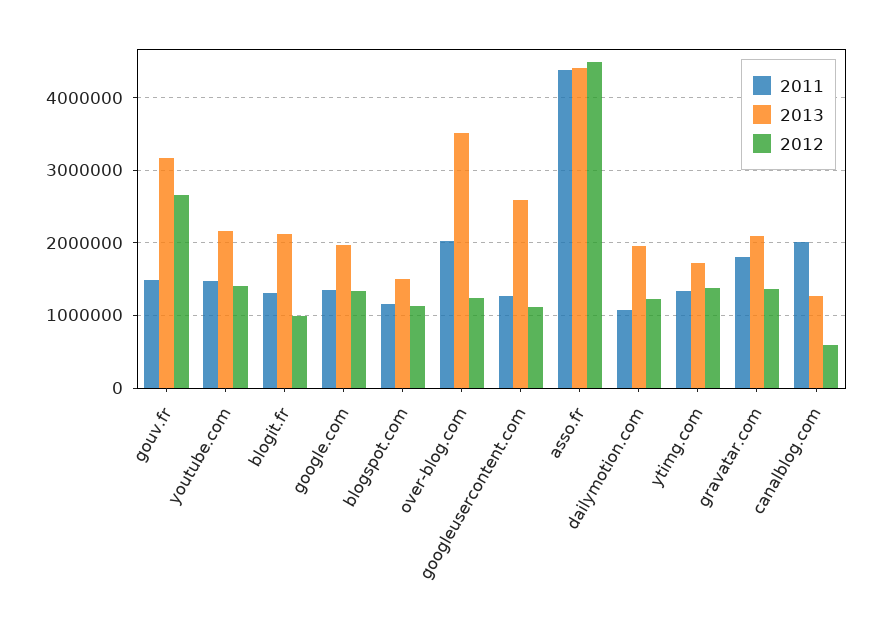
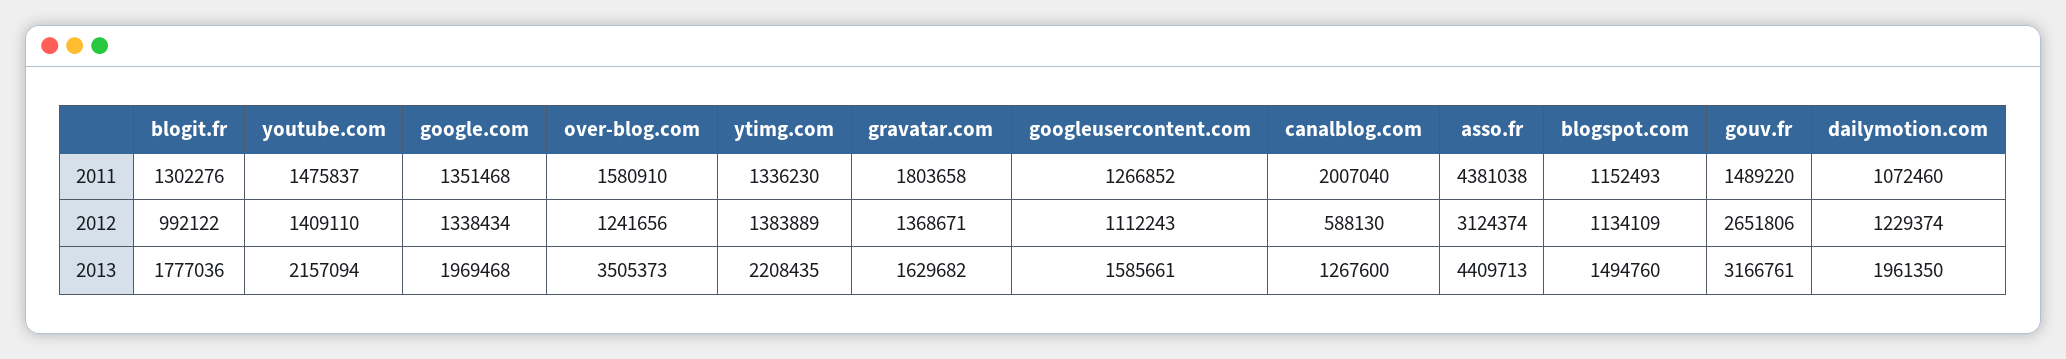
  {
    "2011": {
      "gouv.fr": 1489220,
      "youtube.com": 1475837,
      "blogit.fr": 1302276,
      "google.com": 1351468,
      "blogspot.com": 1152493,
-     "over-blog.com": 2000000,
+     "over-blog.com": 1580910,
      "googleusercontent.com": 1266852,
      "asso.fr": 4381038,
      "dailymotion.com": 1072460,
      "ytimg.com": 1336230,
      "gravatar.com": 1803658,
      "canalblog.com": 2007040
    },
    "2013": {
      "gouv.fr": 3166761,
      "youtube.com": 2157094,
-     "blogit.fr": 2100000,
+     "blogit.fr": 1777036,
      "google.com": 1969468,
      "blogspot.com": 1494760,
      "over-blog.com": 3505373,
-     "googleusercontent.com": 2600000,
+     "googleusercontent.com": 1585661,
      "asso.fr": 4409713,
      "dailymotion.com": 1961350,
-     "ytimg.com": 1700000,
+     "ytimg.com": 2208435,
-     "gravatar.com": 2100000,
+     "gravatar.com": 1629682,
      "canalblog.com": 1267600
    },
    "2012": {
      "gouv.fr": 2651806,
      "youtube.com": 1409110,
      "blogit.fr": 992122,
      "google.com": 1338434,
      "blogspot.com": 1134109,
      "over-blog.com": 1241656,
      "googleusercontent.com": 1112243,
-     "asso.fr": 4500000,
+     "asso.fr": 3124374,
      "dailymotion.com": 1229374,
      "ytimg.com": 1383889,
      "gravatar.com": 1368671,
      "canalblog.com": 588130
    }
  }

